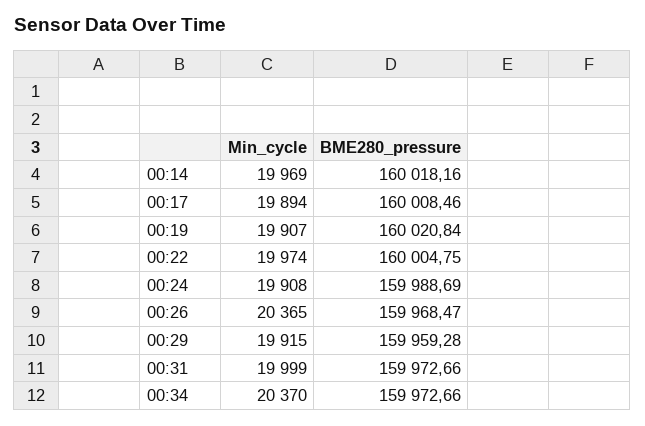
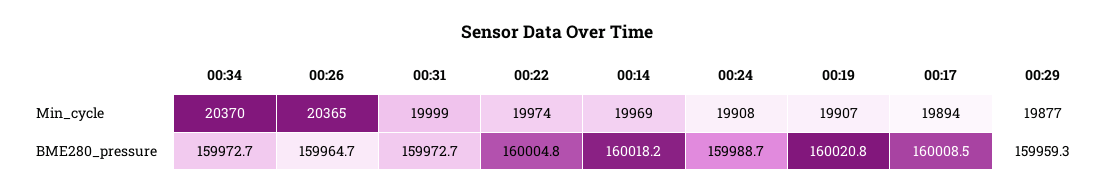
  {
    "Min_cycle": {
      "00:14": 19969,
      "00:17": 19894,
      "00:19": 19907,
      "00:22": 19974,
      "00:24": 19908,
      "00:26": 20365,
-     "00:29": 19915,
+     "00:29": 19877,
      "00:31": 19999,
      "00:34": 20370
    },
    "BME280_pressure": {
      "00:14": 160018.16,
      "00:17": 160008.46,
      "00:19": 160020.84,
      "00:22": 160004.75,
      "00:24": 159988.69,
-     "00:26": 159968.47,
+     "00:26": 159964.7,
      "00:29": 159959.28,
      "00:31": 159972.66,
      "00:34": 159972.66
    }
  }

